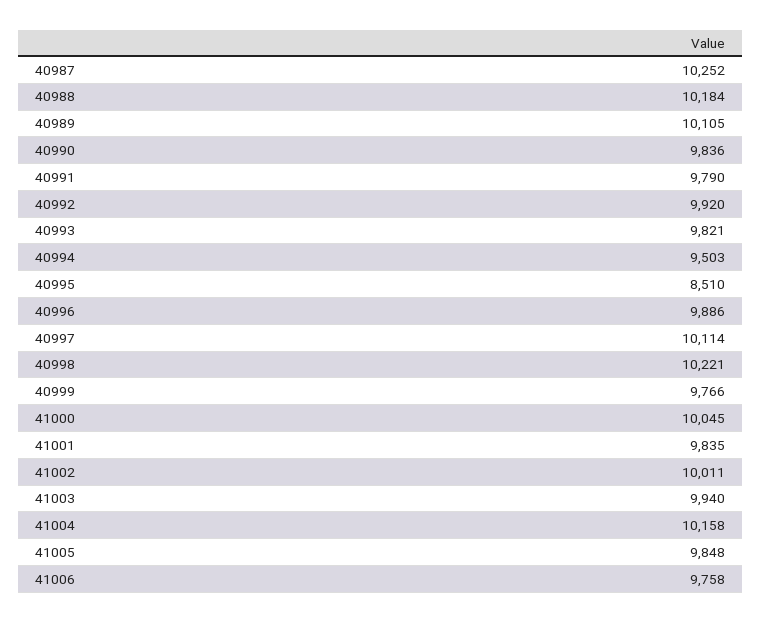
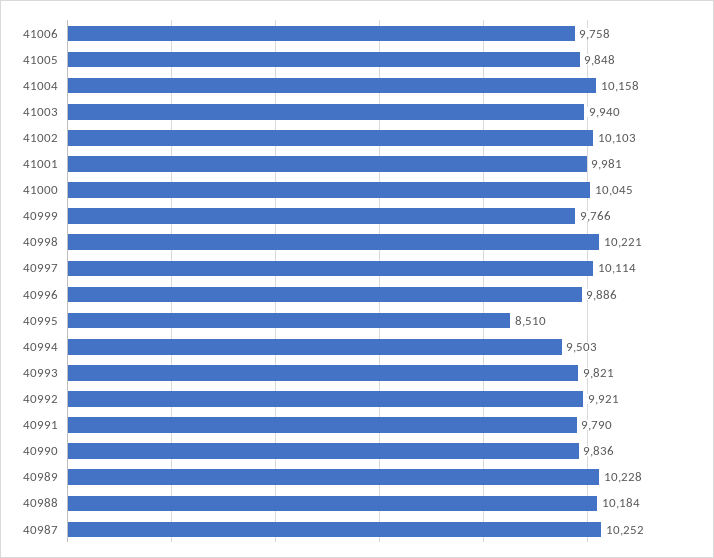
  {
    "40987": 10252,
    "40988": 10184,
-   "40989": 10105,
+   "40989": 10228,
    "40990": 9836,
    "40991": 9790,
-   "40992": 9920,
+   "40992": 9921,
    "40993": 9821,
    "40994": 9503,
    "40995": 8510,
    "40996": 9886,
    "40997": 10114,
    "40998": 10221,
    "40999": 9766,
    "41000": 10045,
-   "41001": 9835,
+   "41001": 9981,
-   "41002": 10011,
+   "41002": 10103,
    "41003": 9940,
    "41004": 10158,
    "41005": 9848,
    "41006": 9758
  }

